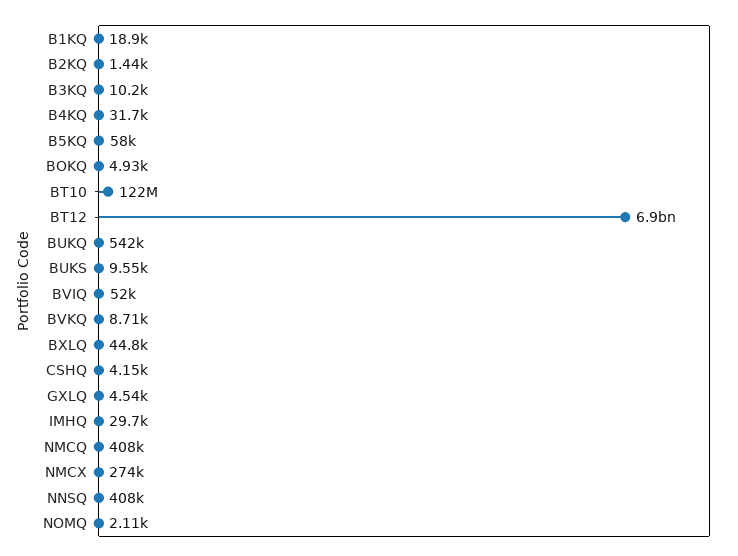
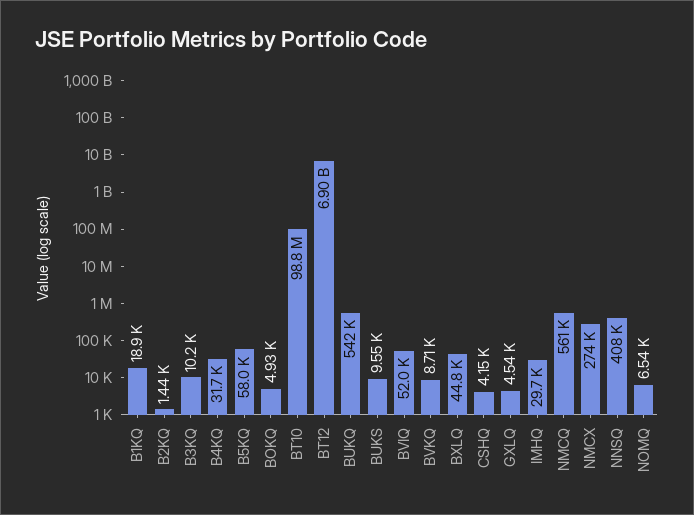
  {
    "B1KQ": 18900,
    "B2KQ": 1440,
    "B3KQ": 10200,
    "B4KQ": 31700,
    "B5KQ": 58000,
    "BOKQ": 4930,
-   "BT10": 122000000,
+   "BT10": 98800000,
    "BT12": 6900000000,
    "BUKQ": 542000,
    "BUKS": 9550,
    "BVIQ": 52000,
    "BVKQ": 8710,
    "BXLQ": 44800,
    "CSHQ": 4150,
    "GXLQ": 4540,
    "IMHQ": 29700,
-   "NMCQ": 408000,
+   "NMCQ": 561000,
    "NMCX": 274000,
    "NNSQ": 408000,
-   "NOMQ": 2110
+   "NOMQ": 6540
  }

